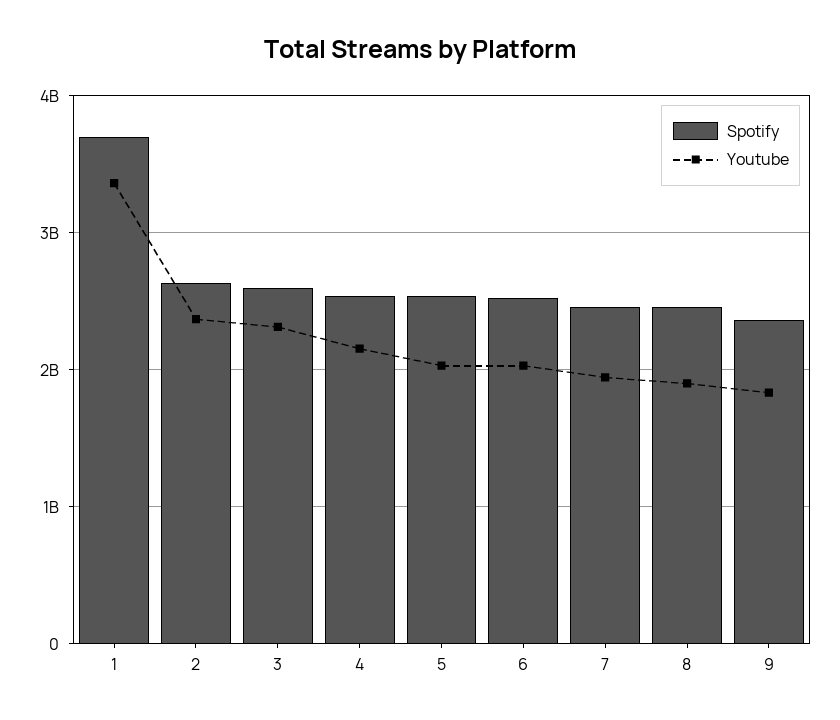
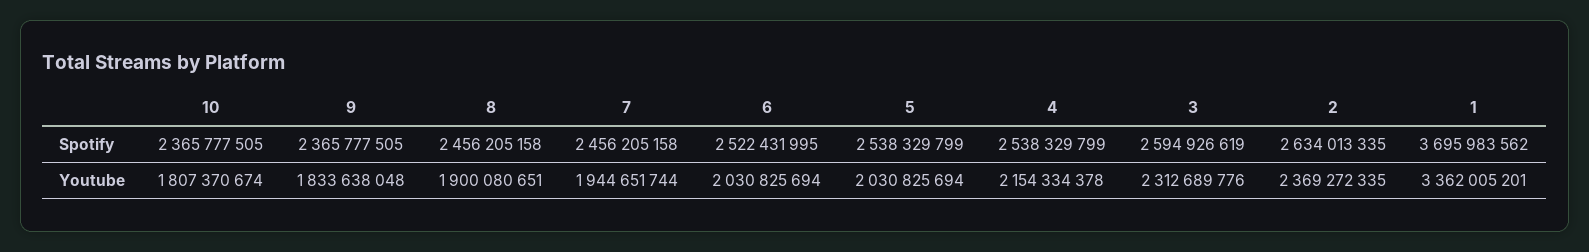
  {
    "Spotify": {
      "1": 3695983562,
      "2": 2634013335,
      "3": 2594926619,
      "4": 2538329799,
      "5": 2538329799,
      "6": 2522431995,
      "7": 2456205158,
      "8": 2456205158,
-     "9": 2365777505
+     "9": 2365777505,
+     "10": 2365777505
    },
    "Youtube": {
      "1": 3362005201,
      "2": 2369272335,
      "3": 2312689776,
      "4": 2154334378,
      "5": 2030825694,
      "6": 2030825694,
      "7": 1944651744,
      "8": 1900080651,
-     "9": 1833638048
+     "9": 1833638048,
+     "10": 1807370674
    }
  }

